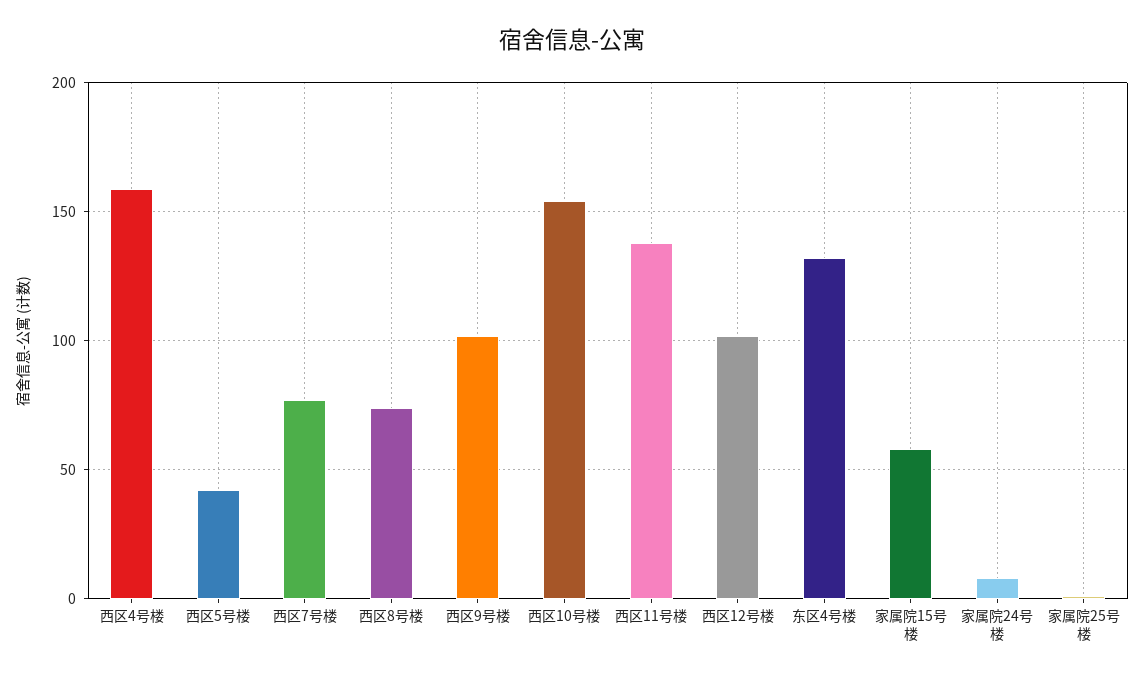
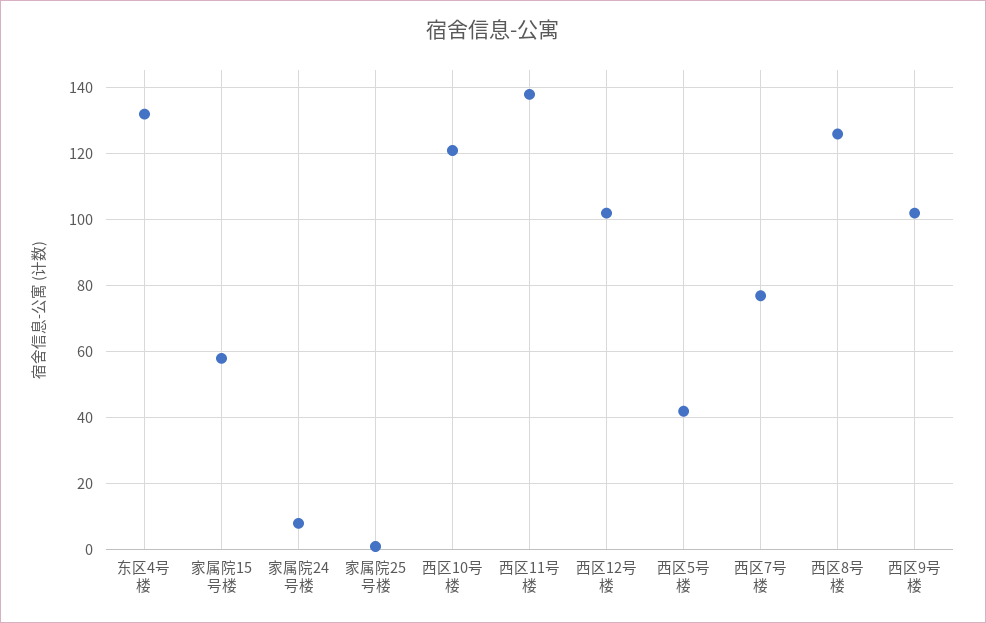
  {
-   "西区4号楼": 160,
    "西区5号楼": 40,
    "西区7号楼": 75,
-   "西区8号楼": 75,
+   "西区8号楼": 125,
    "西区9号楼": 100,
-   "西区10号楼": 155,
+   "西区10号楼": 120,
    "西区11号楼": 140,
    "西区12号楼": 100,
    "东区4号楼": 130,
    "家属院15号楼": 60,
    "家属院24号楼": 10,
    "家属院25号楼": 0
  }

